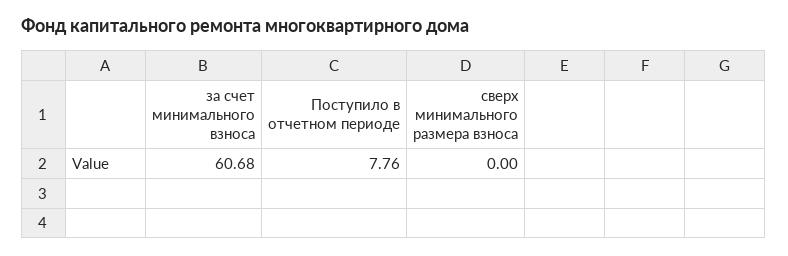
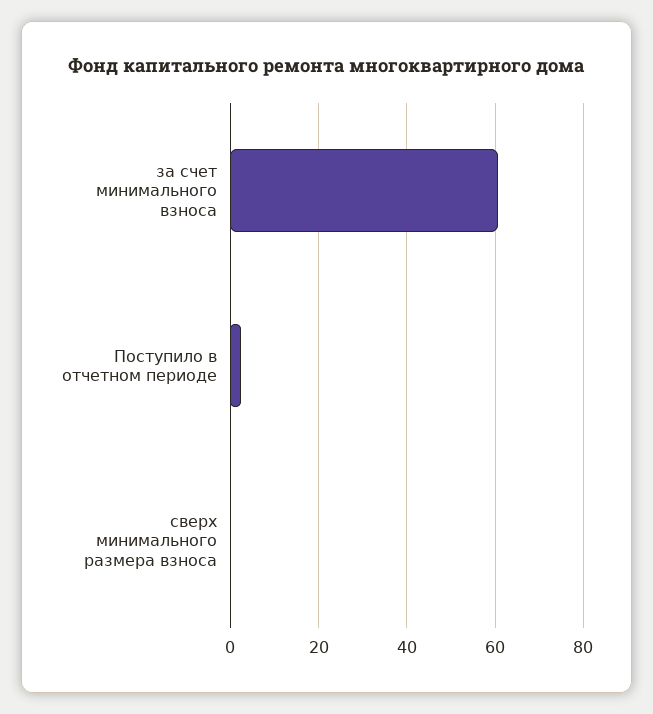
  {
    "за счет минимального взноса": 60.68,
-   "Поступило в отчетном периоде": 7.76,
+   "Поступило в отчетном периоде": 2,
    "сверх минимального размера взноса": 0
  }

